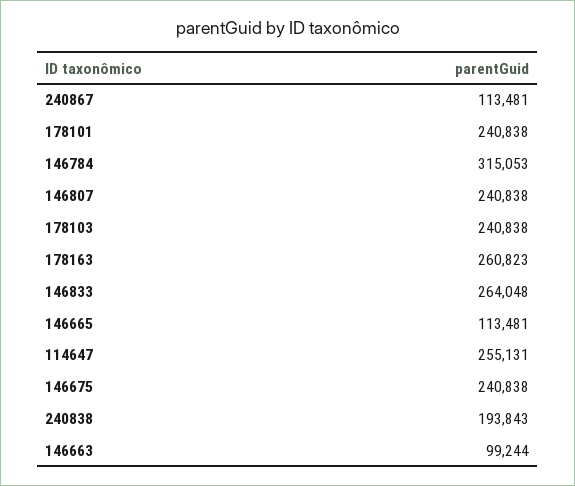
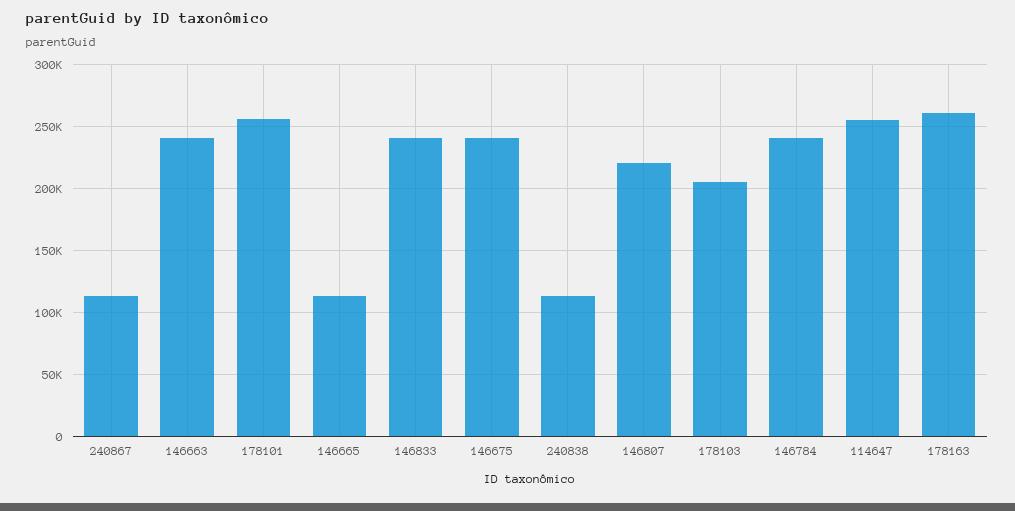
  {
    "240867": 113481,
-   "178101": 240838,
+   "178101": 255000,
-   "146784": 315053,
+   "146784": 240000,
-   "146807": 240838,
+   "146807": 220000,
-   "178103": 240838,
+   "178103": 205000,
    "178163": 260823,
-   "146833": 264048,
+   "146833": 240000,
    "146665": 113481,
    "114647": 255131,
    "146675": 240838,
-   "240838": 193843,
+   "240838": 115000,
-   "146663": 99244
+   "146663": 240000
  }

